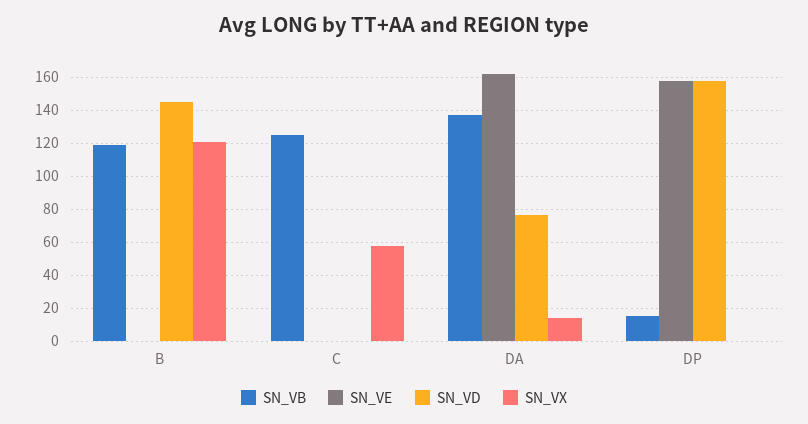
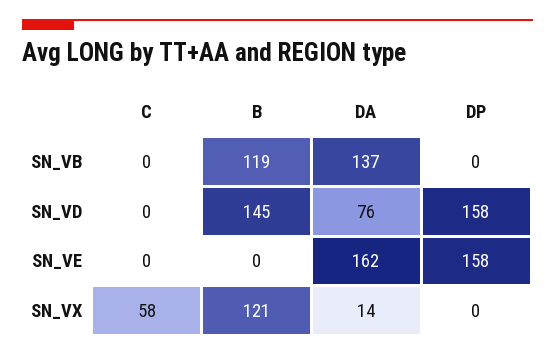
  {
    "SN_VB": {
      "B": 119,
-     "C": 125,
+     "C": 0,
      "DA": 137,
-     "DP": 15
+     "DP": 0
    },
    "SN_VE": {
      "B": 0,
      "C": 0,
      "DA": 162,
      "DP": 158
    },
    "SN_VD": {
      "B": 145,
      "C": 0,
      "DA": 76,
      "DP": 158
    },
    "SN_VX": {
      "B": 121,
      "C": 58,
      "DA": 14,
      "DP": 0
    }
  }

